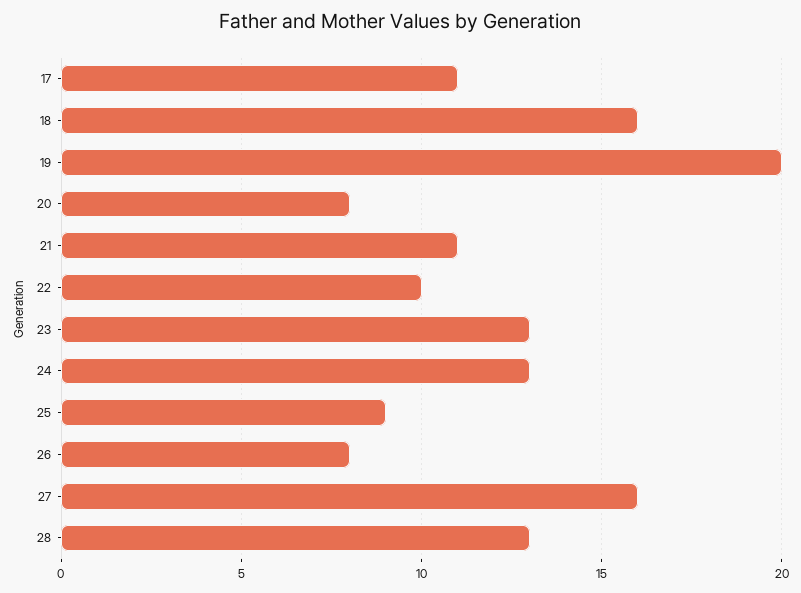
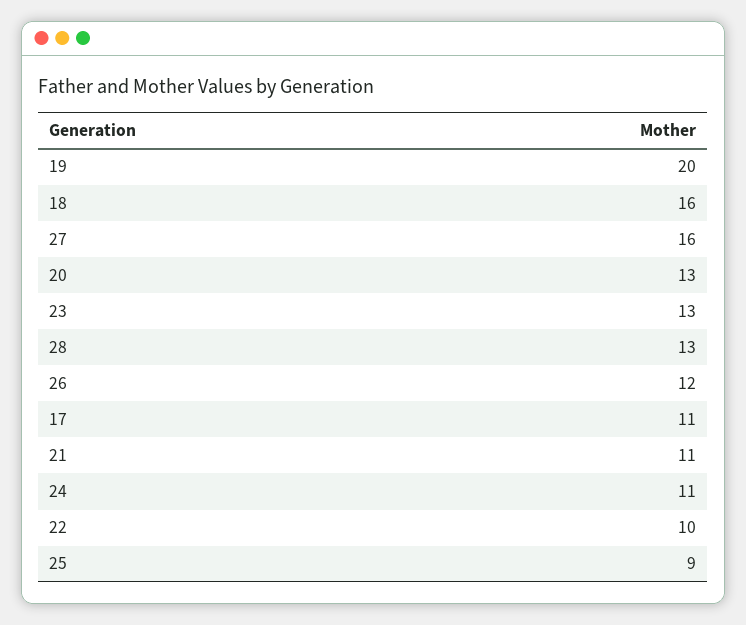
  {
    "17": 11,
    "18": 16,
    "19": 20,
-   "20": 8,
+   "20": 13,
    "21": 11,
    "22": 10,
    "23": 13,
-   "24": 13,
+   "24": 11,
    "25": 9,
-   "26": 8,
+   "26": 12,
    "27": 16,
    "28": 13
  }

